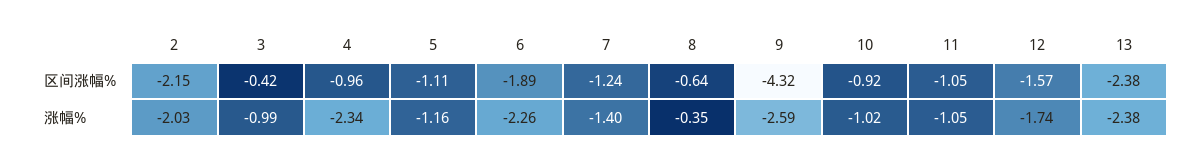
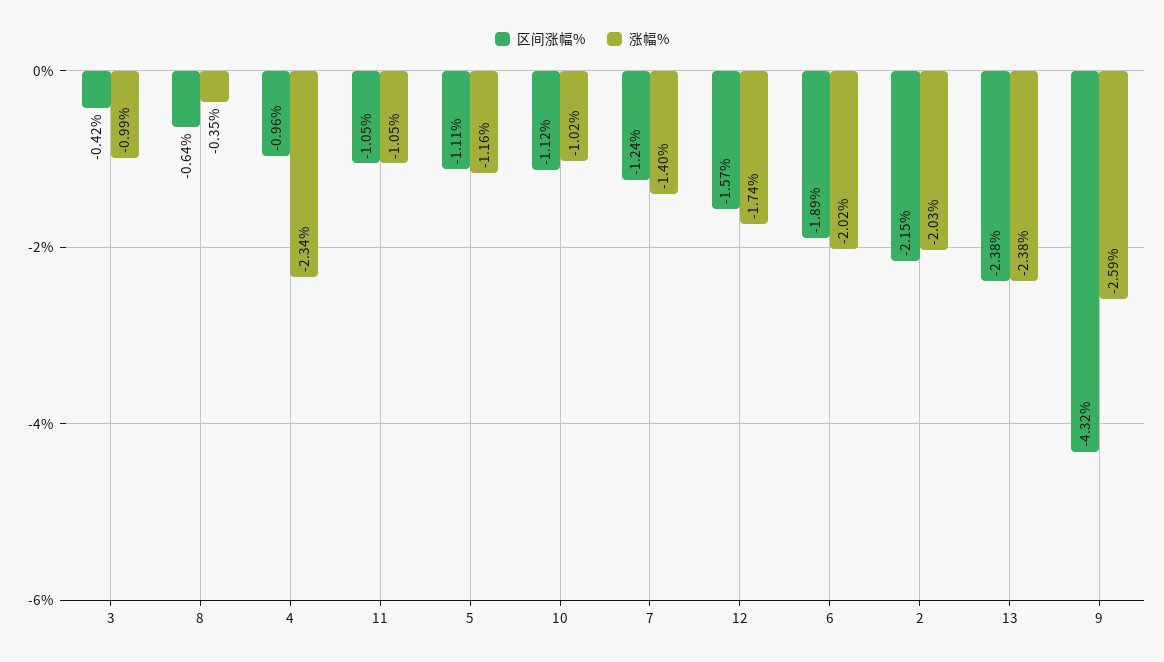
  {
    "区间涨幅%": {
      "2": -2.15,
      "3": -0.42,
      "4": -0.96,
      "5": -1.11,
      "6": -1.89,
      "7": -1.24,
      "8": -0.64,
      "9": -4.32,
-     "10": -0.92,
+     "10": -1.12,
      "11": -1.05,
      "12": -1.57,
      "13": -2.38
    },
    "涨幅%": {
      "2": -2.03,
      "3": -0.99,
      "4": -2.34,
      "5": -1.16,
-     "6": -2.26,
+     "6": -2.02,
      "7": -1.4,
      "8": -0.35,
      "9": -2.59,
      "10": -1.02,
      "11": -1.05,
      "12": -1.74,
      "13": -2.38
    }
  }

